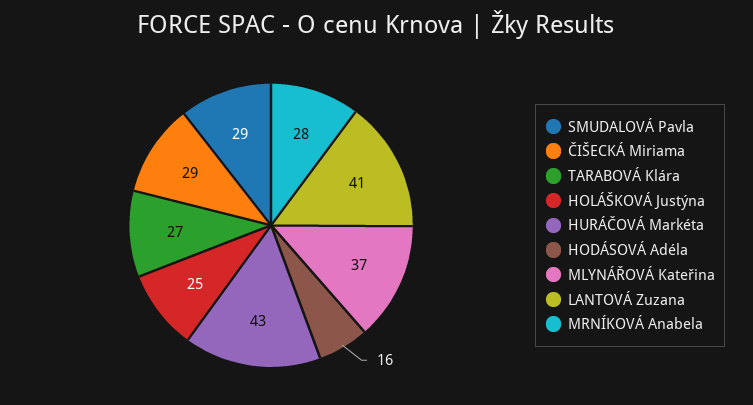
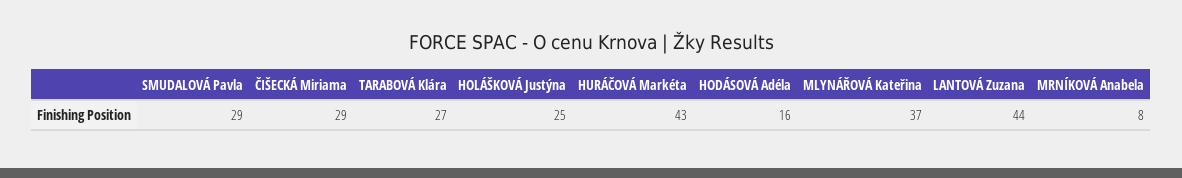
  {
    "SMUDALOVÁ Pavla": 29,
    "ČIŠECKÁ Miriama": 29,
    "TARABOVÁ Klára": 27,
    "HOLÁŠKOVÁ Justýna": 25,
    "HURÁČOVÁ Markéta": 43,
    "HODÁSOVÁ Adéla": 16,
    "MLYNÁŘOVÁ Kateřina": 37,
-   "LANTOVÁ Zuzana": 41,
+   "LANTOVÁ Zuzana": 44,
-   "MRNÍKOVÁ Anabela": 28
+   "MRNÍKOVÁ Anabela": 8
  }

